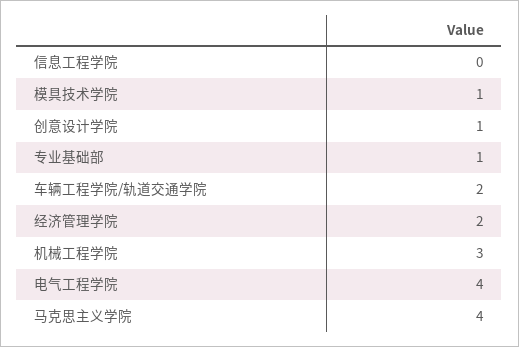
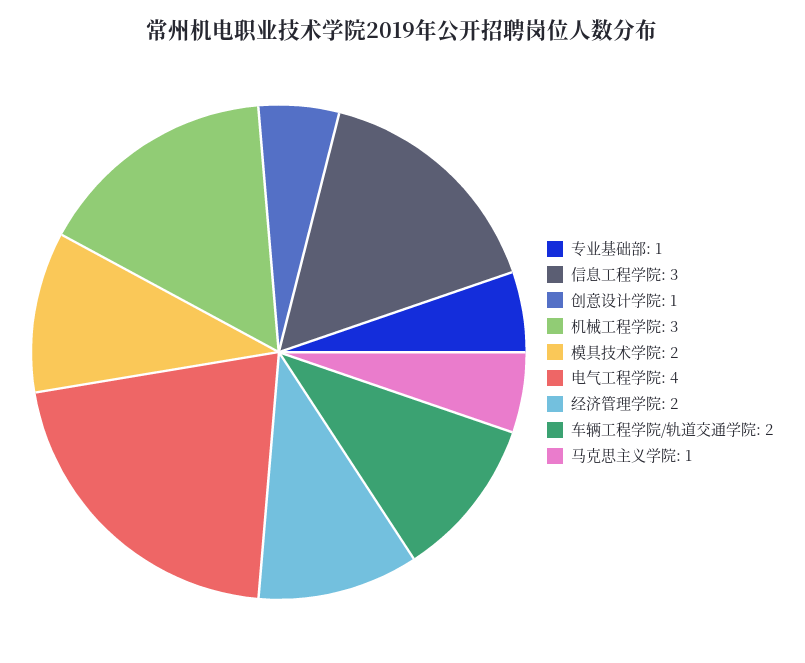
  {
-   "信息工程学院": 0,
+   "信息工程学院": 3,
-   "模具技术学院": 1,
+   "模具技术学院": 2,
    "创意设计学院": 1,
    "专业基础部": 1,
    "车辆工程学院/轨道交通学院": 2,
    "经济管理学院": 2,
    "机械工程学院": 3,
    "电气工程学院": 4,
-   "马克思主义学院": 4
+   "马克思主义学院": 1
  }

